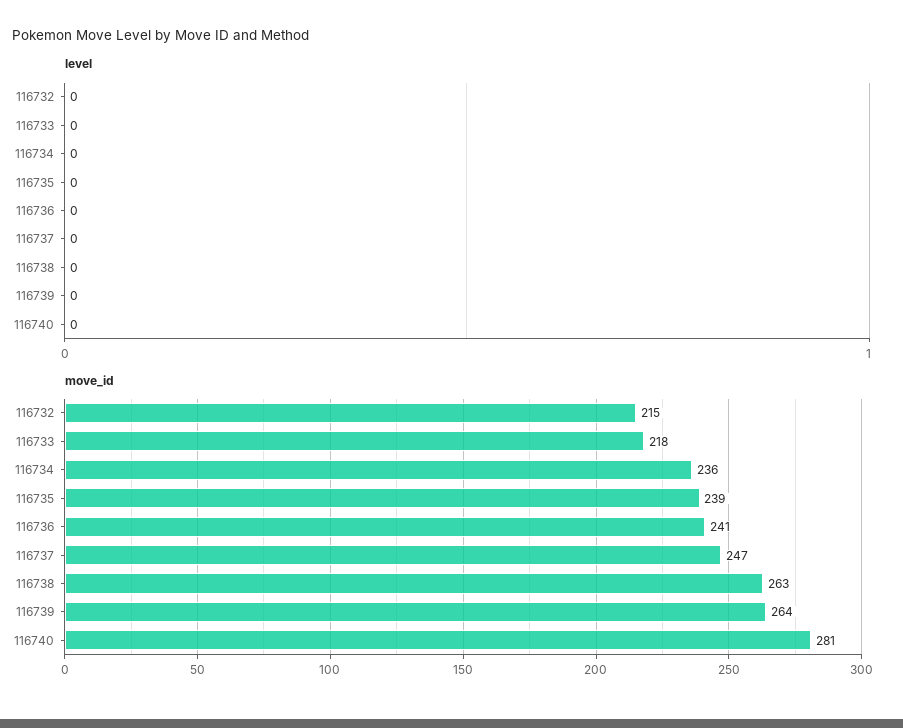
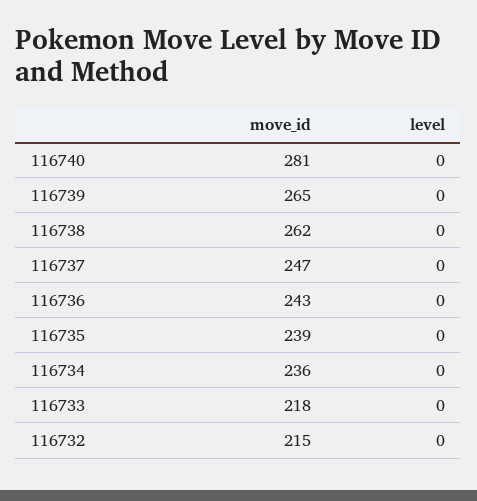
  {
    "level": {
      "116732": 0,
      "116733": 0,
      "116734": 0,
      "116735": 0,
      "116736": 0,
      "116737": 0,
      "116738": 0,
      "116739": 0,
      "116740": 0
    },
    "move_id": {
      "116732": 215,
      "116733": 218,
      "116734": 236,
      "116735": 239,
-     "116736": 241,
+     "116736": 243,
      "116737": 247,
-     "116738": 263,
+     "116738": 262,
-     "116739": 264,
+     "116739": 265,
      "116740": 281
    }
  }

